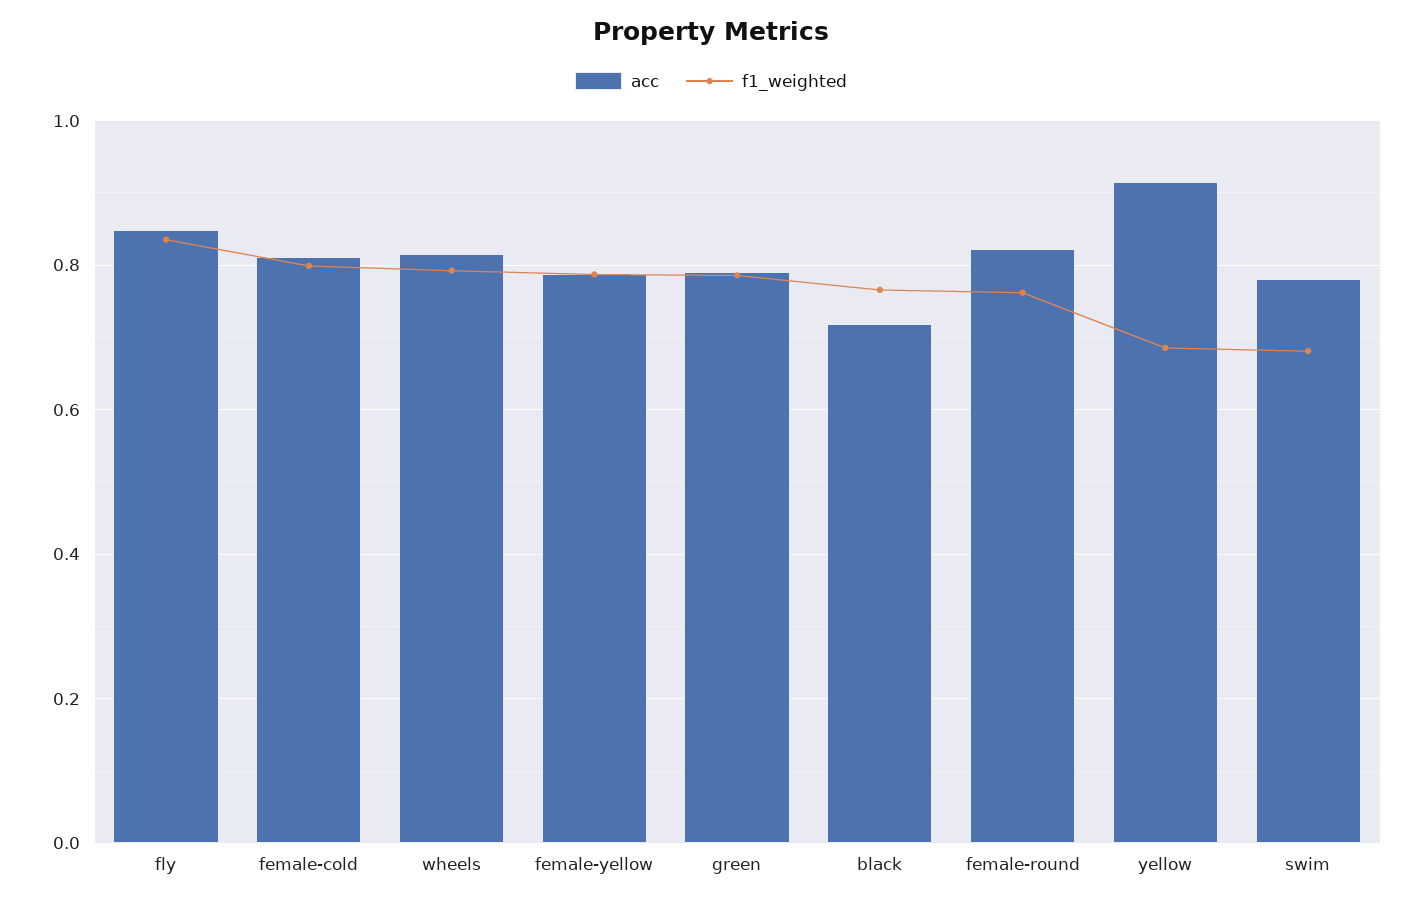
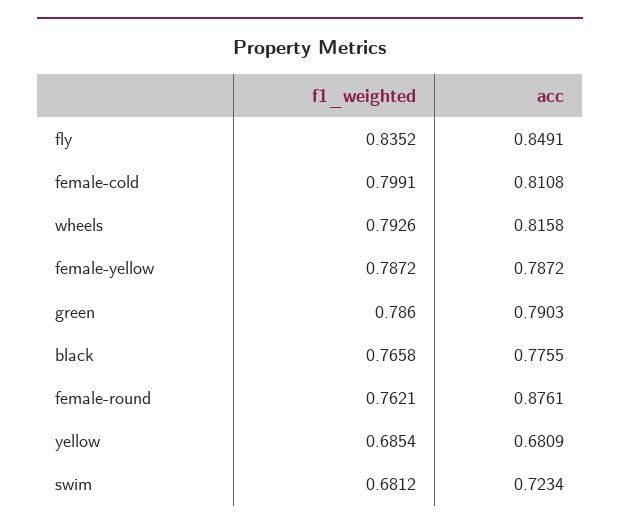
  {
    "acc": {
      "fly": 0.8491,
      "female-cold": 0.8108,
      "wheels": 0.8158,
      "female-yellow": 0.7872,
      "green": 0.7903,
-     "black": 0.72,
+     "black": 0.7755,
-     "female-round": 0.82,
+     "female-round": 0.8761,
-     "yellow": 0.92,
+     "yellow": 0.6809,
-     "swim": 0.78
+     "swim": 0.7234
    },
    "f1_weighted": {
      "fly": 0.8352,
      "female-cold": 0.7991,
      "wheels": 0.7926,
      "female-yellow": 0.7872,
      "green": 0.786,
      "black": 0.7658,
      "female-round": 0.7621,
      "yellow": 0.6854,
      "swim": 0.6812
    }
  }

